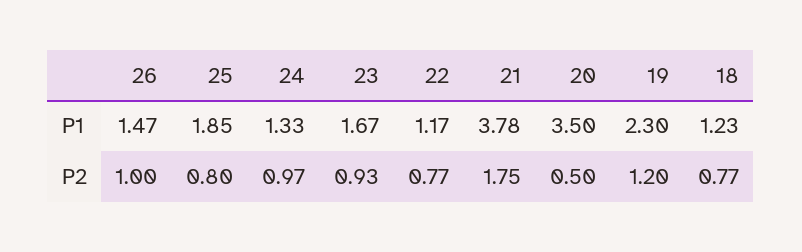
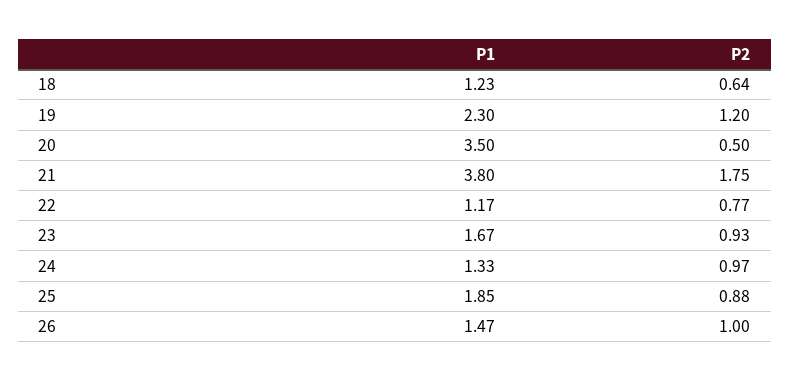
  {
    "26": {
      "P1": 1.47,
      "P2": 1
    },
    "25": {
      "P1": 1.85,
-     "P2": 0.8
+     "P2": 0.88
    },
    "24": {
      "P1": 1.33,
      "P2": 0.97
    },
    "23": {
      "P1": 1.67,
      "P2": 0.93
    },
    "22": {
      "P1": 1.17,
      "P2": 0.77
    },
    "21": {
-     "P1": 3.78,
+     "P1": 3.8,
      "P2": 1.75
    },
    "20": {
      "P1": 3.5,
      "P2": 0.5
    },
    "19": {
      "P1": 2.3,
      "P2": 1.2
    },
    "18": {
      "P1": 1.23,
-     "P2": 0.77
+     "P2": 0.64
    }
  }

